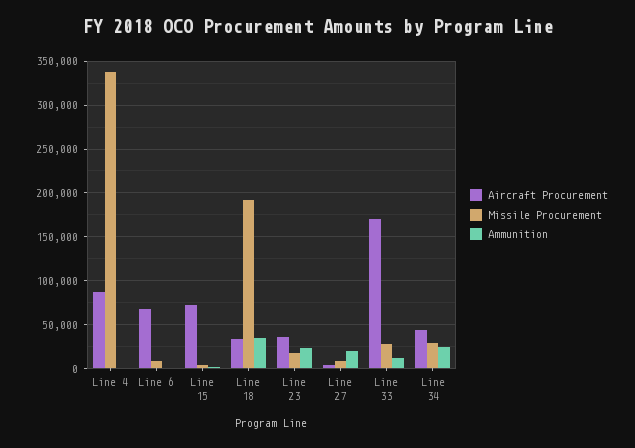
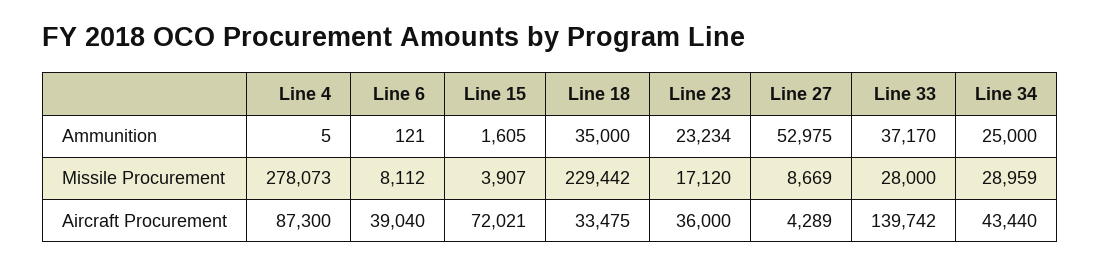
  {
    "Aircraft Procurement": {
      "Line 4": 87300,
-     "Line 6": 70000,
+     "Line 6": 39040,
      "Line 15": 72021,
      "Line 18": 33475,
      "Line 23": 36000,
      "Line 27": 4289,
-     "Line 33": 170000,
+     "Line 33": 139742,
      "Line 34": 43440
    },
    "Missile Procurement": {
-     "Line 4": 340000,
+     "Line 4": 278073,
      "Line 6": 8112,
      "Line 15": 3907,
-     "Line 18": 190000,
+     "Line 18": 229442,
      "Line 23": 17120,
      "Line 27": 8669,
      "Line 33": 28000,
      "Line 34": 28959
    },
    "Ammunition": {
      "Line 4": 5,
      "Line 6": 121,
      "Line 15": 1605,
      "Line 18": 35000,
      "Line 23": 23234,
-     "Line 27": 20000,
+     "Line 27": 52975,
-     "Line 33": 10000,
+     "Line 33": 37170,
      "Line 34": 25000
    }
  }

